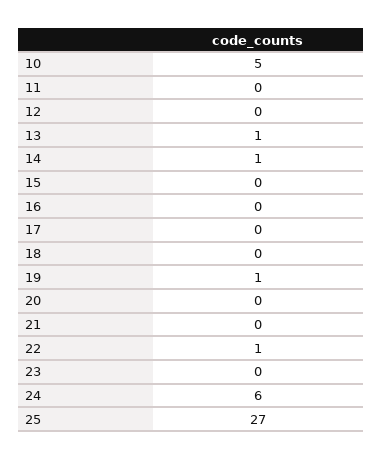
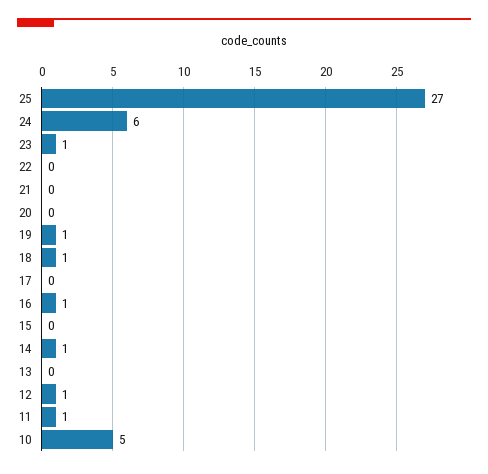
  {
    "10": 5,
-   "11": 0,
+   "11": 1,
-   "12": 0,
+   "12": 1,
-   "13": 1,
+   "13": 0,
    "14": 1,
    "15": 0,
-   "16": 0,
+   "16": 1,
    "17": 0,
-   "18": 0,
+   "18": 1,
    "19": 1,
    "20": 0,
    "21": 0,
-   "22": 1,
+   "22": 0,
-   "23": 0,
+   "23": 1,
    "24": 6,
    "25": 27
  }

